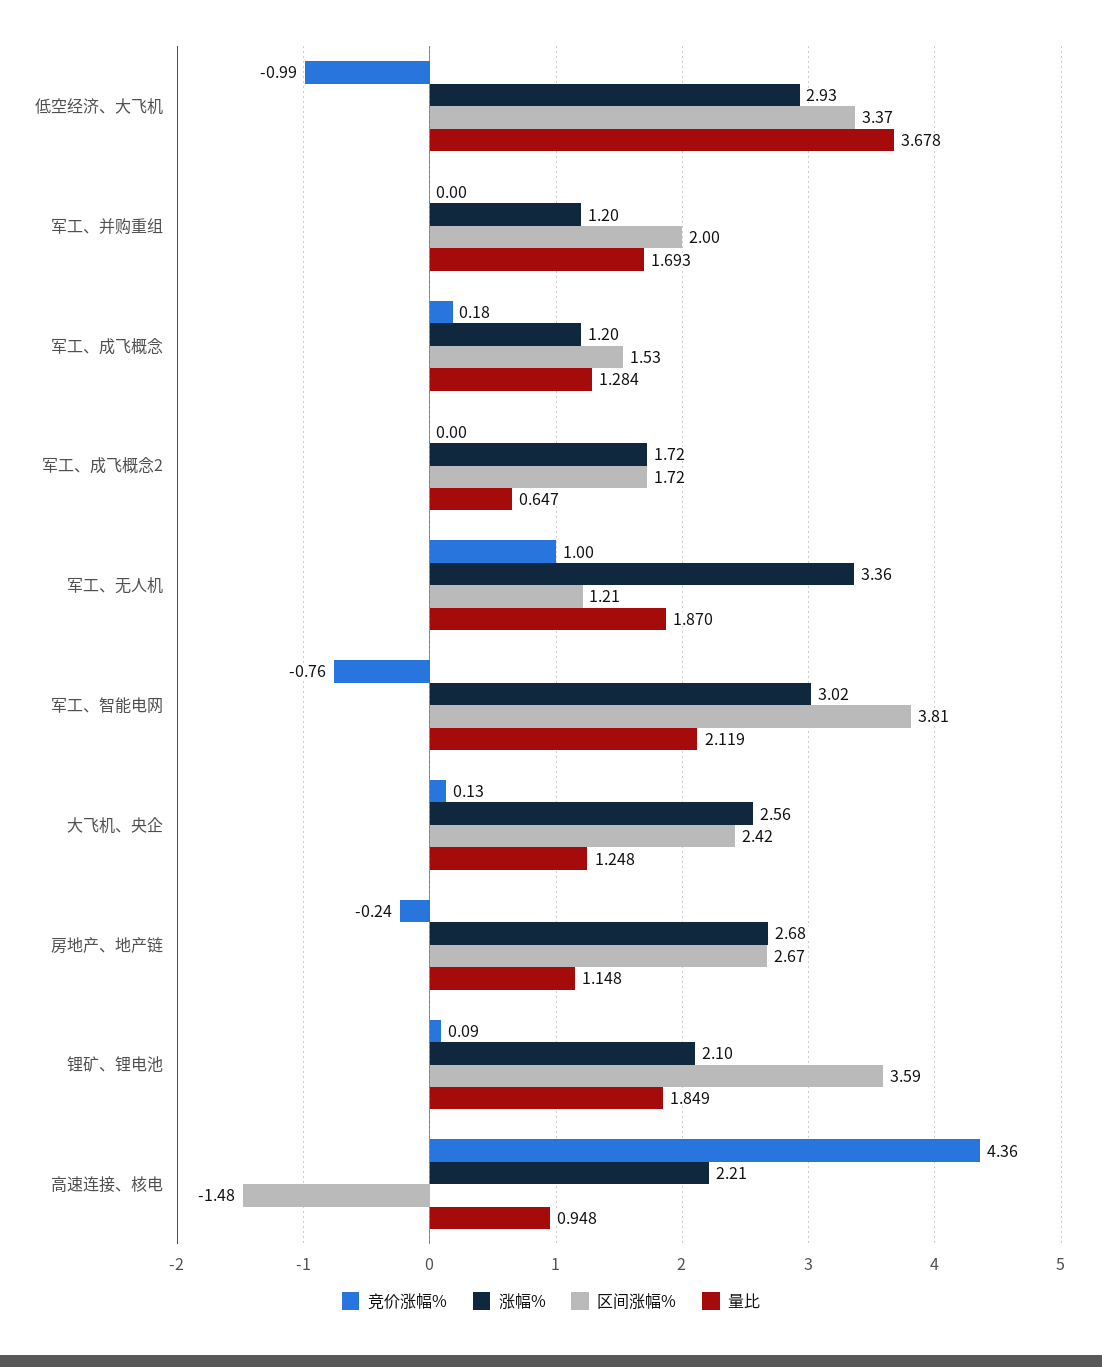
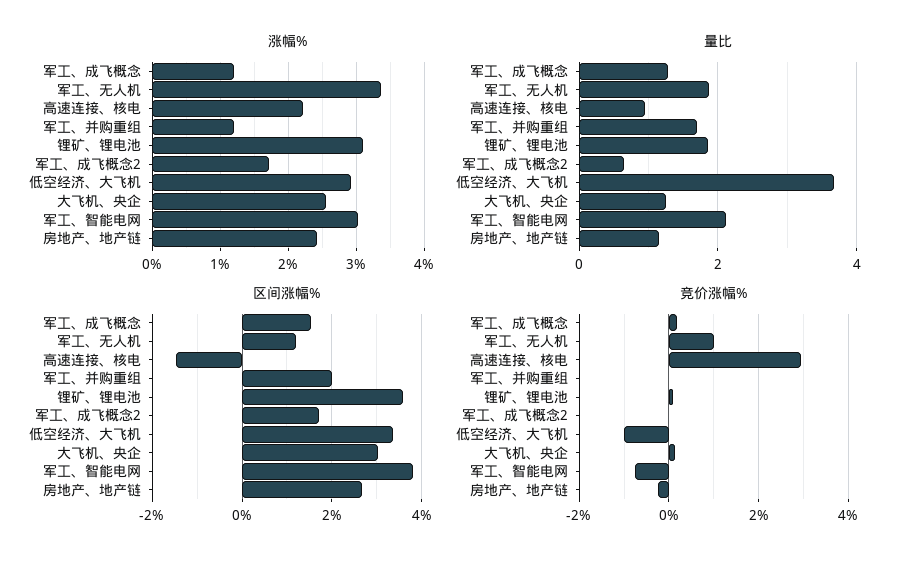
  {
    "竞价涨幅%": {
      "低空经济、大飞机": -0.99,
      "军工、并购重组": 0,
      "军工、成飞概念": 0.18,
      "军工、成飞概念2": 0,
      "军工、无人机": 1,
      "军工、智能电网": -0.76,
      "大飞机、央企": 0.13,
      "房地产、地产链": -0.24,
      "锂矿、锂电池": 0.09,
-     "高速连接、核电": 4.36
+     "高速连接、核电": 3
    },
    "涨幅%": {
      "低空经济、大飞机": 2.93,
      "军工、并购重组": 1.2,
      "军工、成飞概念": 1.2,
      "军工、成飞概念2": 1.72,
      "军工、无人机": 3.36,
      "军工、智能电网": 3.02,
      "大飞机、央企": 2.56,
-     "房地产、地产链": 2.68,
+     "房地产、地产链": 2.4,
-     "锂矿、锂电池": 2.1,
+     "锂矿、锂电池": 3.1,
      "高速连接、核电": 2.21
    },
    "区间涨幅%": {
      "低空经济、大飞机": 3.37,
      "军工、并购重组": 2,
      "军工、成飞概念": 1.53,
      "军工、成飞概念2": 1.72,
      "军工、无人机": 1.21,
      "军工、智能电网": 3.81,
-     "大飞机、央企": 2.42,
+     "大飞机、央企": 3,
      "房地产、地产链": 2.67,
      "锂矿、锂电池": 3.59,
      "高速连接、核电": -1.48
    },
    "量比": {
      "低空经济、大飞机": 3.678,
      "军工、并购重组": 1.693,
      "军工、成飞概念": 1.284,
      "军工、成飞概念2": 0.647,
      "军工、无人机": 1.87,
      "军工、智能电网": 2.119,
      "大飞机、央企": 1.248,
      "房地产、地产链": 1.148,
      "锂矿、锂电池": 1.849,
      "高速连接、核电": 0.948
    }
  }

